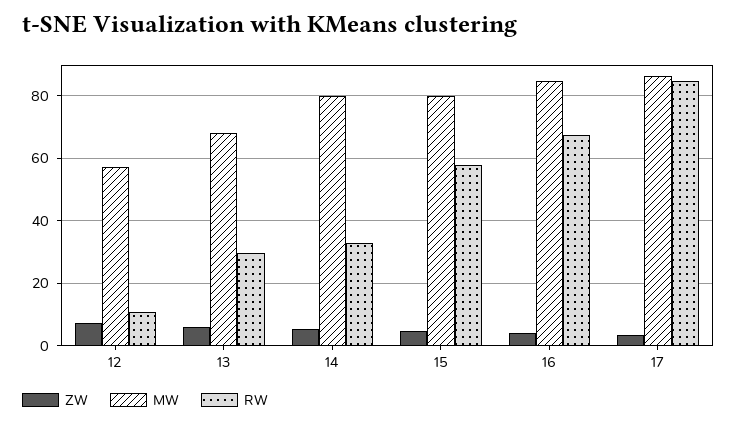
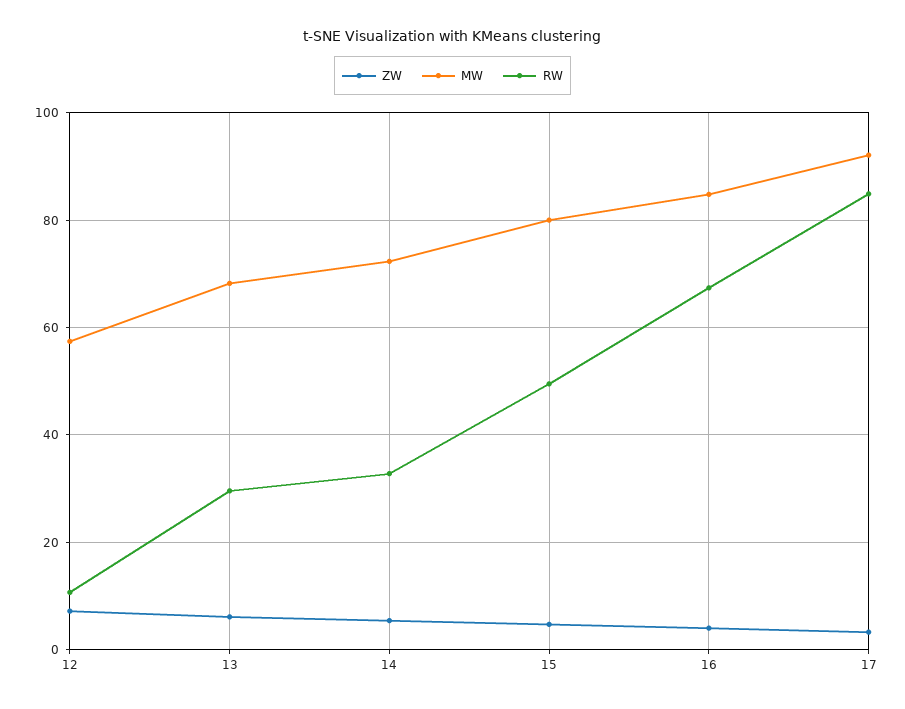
  {
    "ZW": {
      "12": 8,
      "13": 6,
      "14": 6,
      "15": 4,
      "16": 4,
      "17": 4
    },
    "MW": {
      "12": 58,
      "13": 68,
-     "14": 80,
+     "14": 72,
      "15": 80,
      "16": 84,
-     "17": 86
+     "17": 92
    },
    "RW": {
      "12": 10,
      "13": 30,
      "14": 32,
-     "15": 58,
+     "15": 50,
      "16": 68,
      "17": 84
    }
  }

